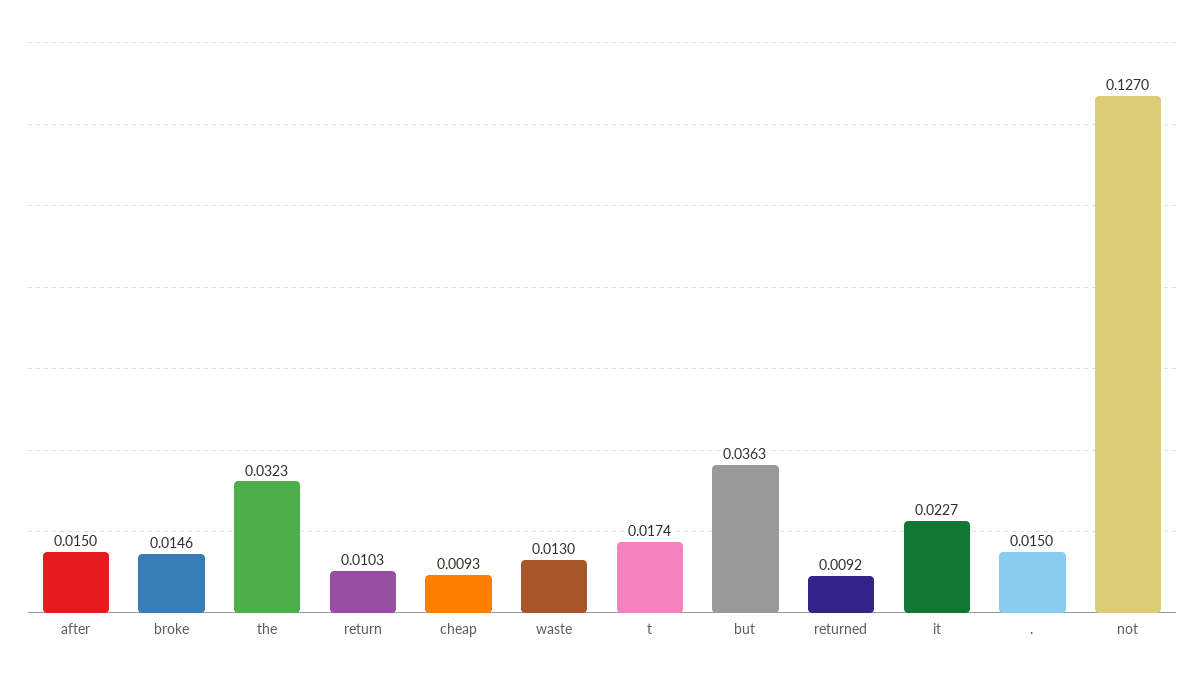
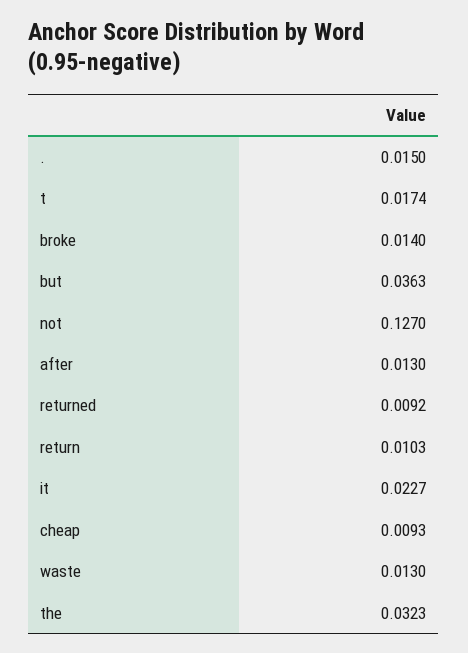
  {
-   "after": 0.015,
+   "after": 0.013,
-   "broke": 0.0146,
+   "broke": 0.014,
    "the": 0.0323,
    "return": 0.0103,
    "cheap": 0.0093,
    "waste": 0.013,
    "t": 0.0174,
    "but": 0.0363,
    "returned": 0.0092,
    "it": 0.0227,
    ".": 0.015,
    "not": 0.127
  }

